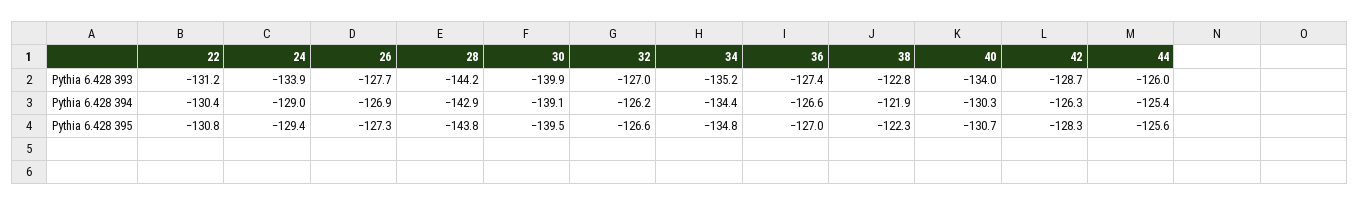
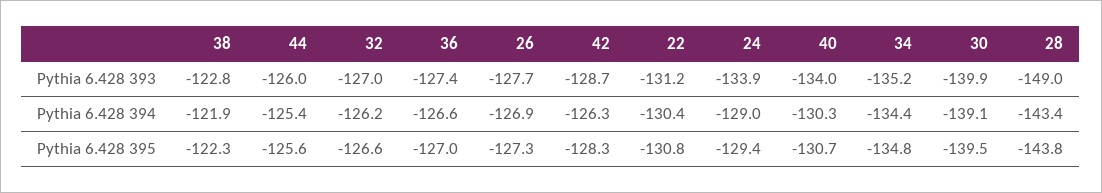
  {
    "22": {
      "Pythia 6.428 393": -131.2,
      "Pythia 6.428 394": -130.4,
      "Pythia 6.428 395": -130.8
    },
    "24": {
      "Pythia 6.428 393": -133.9,
      "Pythia 6.428 394": -129,
      "Pythia 6.428 395": -129.4
    },
    "26": {
      "Pythia 6.428 393": -127.7,
      "Pythia 6.428 394": -126.9,
      "Pythia 6.428 395": -127.3
    },
    "28": {
-     "Pythia 6.428 393": -144.2,
+     "Pythia 6.428 393": -149,
-     "Pythia 6.428 394": -142.9,
+     "Pythia 6.428 394": -143.4,
      "Pythia 6.428 395": -143.8
    },
    "30": {
      "Pythia 6.428 393": -139.9,
      "Pythia 6.428 394": -139.1,
      "Pythia 6.428 395": -139.5
    },
    "32": {
      "Pythia 6.428 393": -127,
      "Pythia 6.428 394": -126.2,
      "Pythia 6.428 395": -126.6
    },
    "34": {
      "Pythia 6.428 393": -135.2,
      "Pythia 6.428 394": -134.4,
      "Pythia 6.428 395": -134.8
    },
    "36": {
      "Pythia 6.428 393": -127.4,
      "Pythia 6.428 394": -126.6,
      "Pythia 6.428 395": -127
    },
    "38": {
      "Pythia 6.428 393": -122.8,
      "Pythia 6.428 394": -121.9,
      "Pythia 6.428 395": -122.3
    },
    "40": {
      "Pythia 6.428 393": -134,
      "Pythia 6.428 394": -130.3,
      "Pythia 6.428 395": -130.7
    },
    "42": {
      "Pythia 6.428 393": -128.7,
      "Pythia 6.428 394": -126.3,
      "Pythia 6.428 395": -128.3
    },
    "44": {
      "Pythia 6.428 393": -126,
      "Pythia 6.428 394": -125.4,
      "Pythia 6.428 395": -125.6
    }
  }

